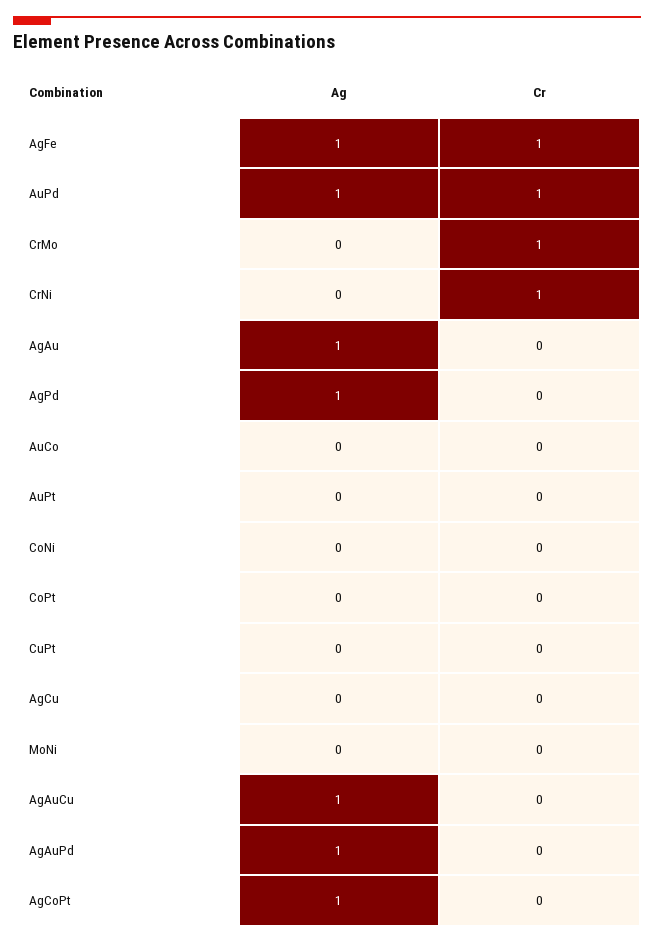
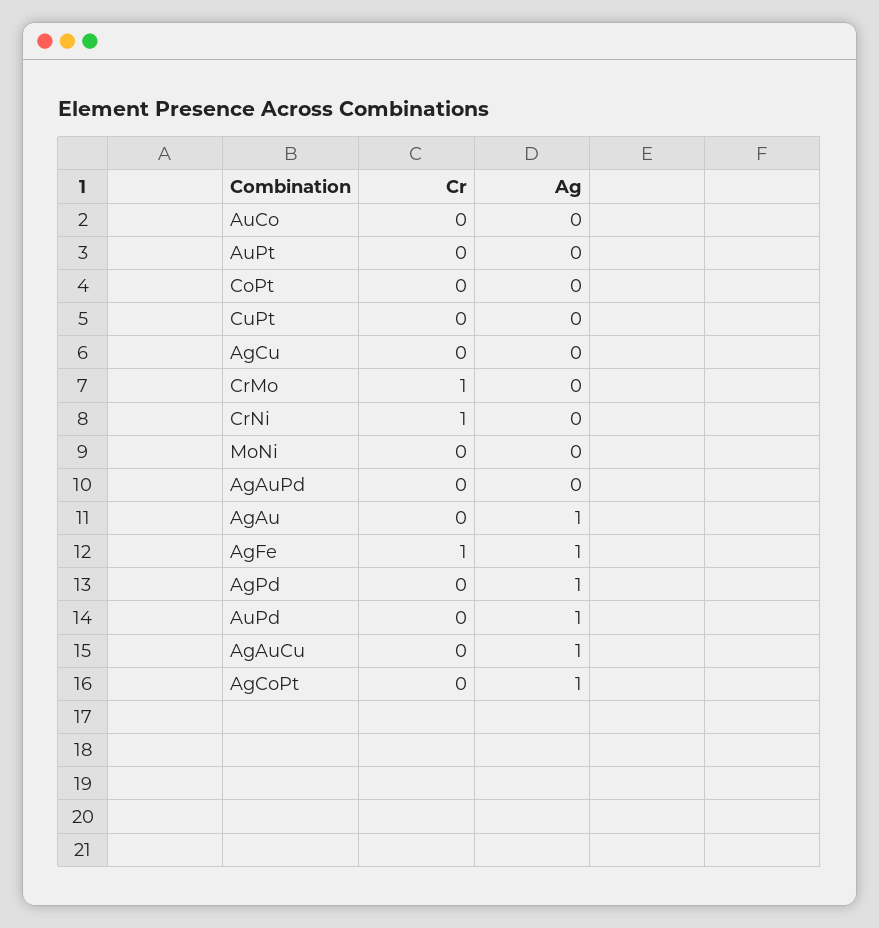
  {
    "Ag": {
      "AgFe": 1,
      "AuPd": 1,
      "CrMo": 0,
      "CrNi": 0,
      "AgAu": 1,
      "AgPd": 1,
      "AuCo": 0,
      "AuPt": 0,
-     "CoNi": 0,
      "CoPt": 0,
      "CuPt": 0,
      "AgCu": 0,
      "MoNi": 0,
      "AgAuCu": 1,
-     "AgAuPd": 1,
+     "AgAuPd": 0,
      "AgCoPt": 1
    },
    "Cr": {
      "AgFe": 1,
-     "AuPd": 1,
+     "AuPd": 0,
      "CrMo": 1,
      "CrNi": 1,
      "AgAu": 0,
      "AgPd": 0,
      "AuCo": 0,
      "AuPt": 0,
-     "CoNi": 0,
      "CoPt": 0,
      "CuPt": 0,
      "AgCu": 0,
      "MoNi": 0,
      "AgAuCu": 0,
      "AgAuPd": 0,
      "AgCoPt": 0
    }
  }

